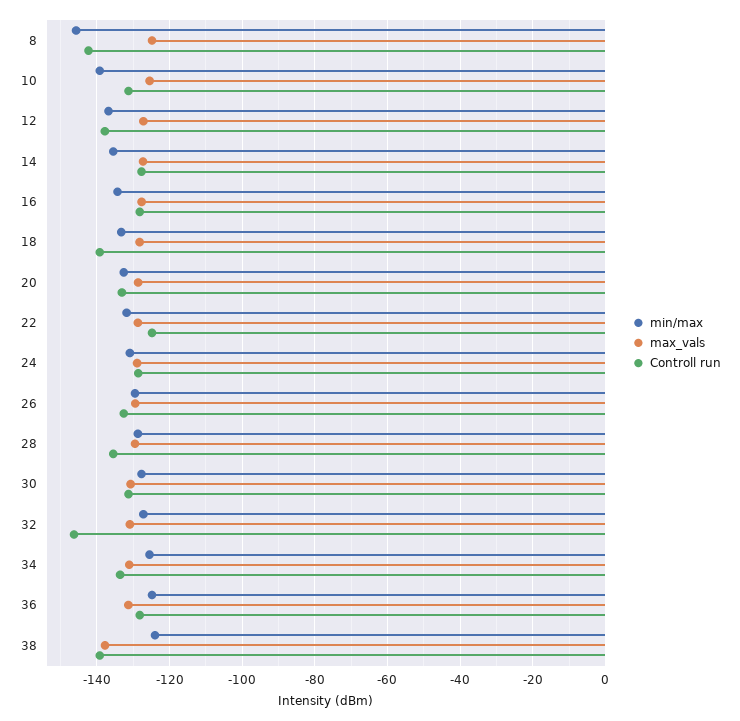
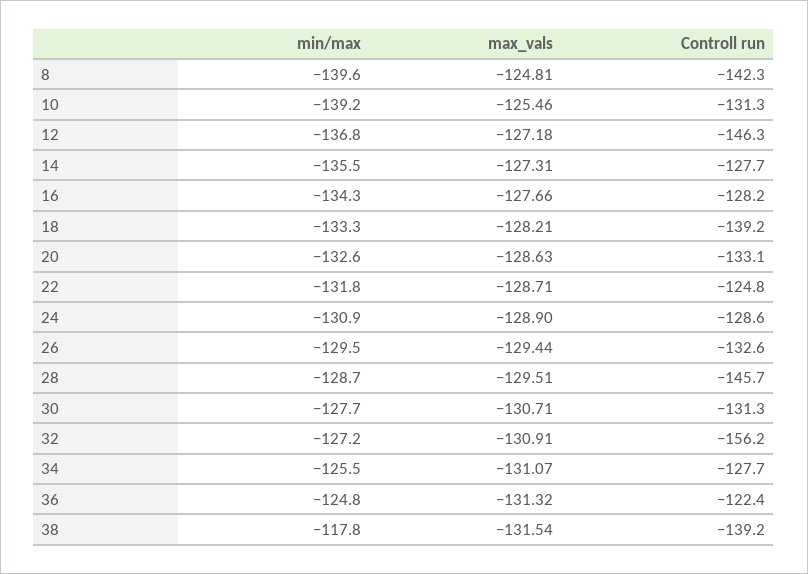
  {
    "min/max": {
-     "8": -146,
+     "8": -139.6,
      "10": -139.2,
      "12": -136.8,
      "14": -135.5,
      "16": -134.3,
      "18": -133.3,
      "20": -132.6,
      "22": -131.8,
      "24": -130.9,
      "26": -129.5,
      "28": -128.7,
      "30": -127.7,
      "32": -127.2,
      "34": -125.5,
      "36": -124.8,
-     "38": -124
+     "38": -117.8
    },
    "max_vals": {
      "8": -124.81,
      "10": -125.46,
      "12": -127.18,
      "14": -127.31,
      "16": -127.66,
      "18": -128.21,
      "20": -128.63,
      "22": -128.71,
      "24": -128.9,
      "26": -129.44,
      "28": -129.51,
      "30": -130.71,
      "32": -130.91,
      "34": -131.07,
      "36": -131.32,
-     "38": -138
+     "38": -131.54
    },
    "Controll run": {
      "8": -142.3,
      "10": -131.3,
-     "12": -138,
+     "12": -146.3,
      "14": -127.7,
      "16": -128.2,
      "18": -139.2,
      "20": -133.1,
      "22": -124.8,
      "24": -128.6,
      "26": -132.6,
-     "28": -136,
+     "28": -145.7,
      "30": -131.3,
-     "32": -146,
+     "32": -156.2,
-     "34": -134,
+     "34": -127.7,
-     "36": -128,
+     "36": -122.4,
      "38": -139.2
    }
  }

